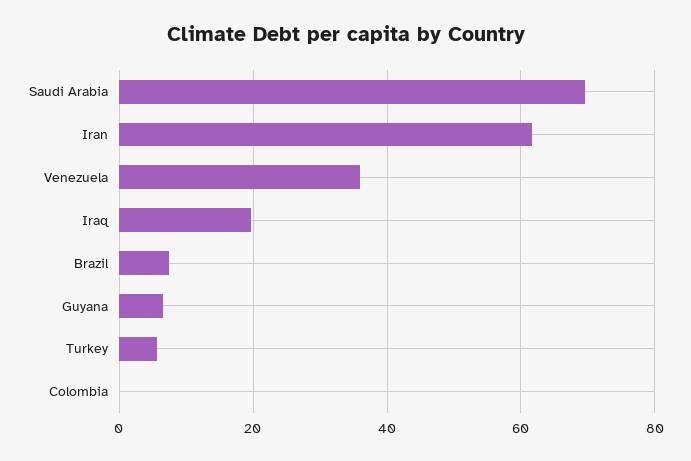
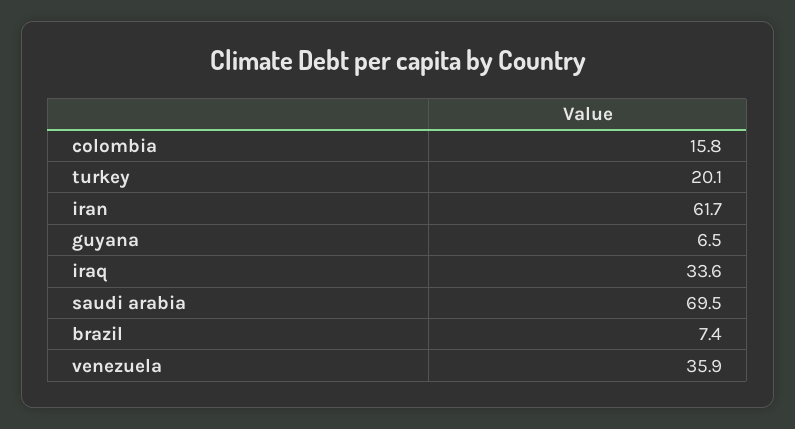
  {
    "Saudi Arabia": 69.5,
    "Iran": 61.7,
    "Venezuela": 35.9,
-   "Iraq": 20,
+   "Iraq": 33.6,
    "Brazil": 7.4,
    "Guyana": 6.5,
-   "Turkey": 6,
+   "Turkey": 20.1,
-   "Colombia": 0
+   "Colombia": 15.8
  }

